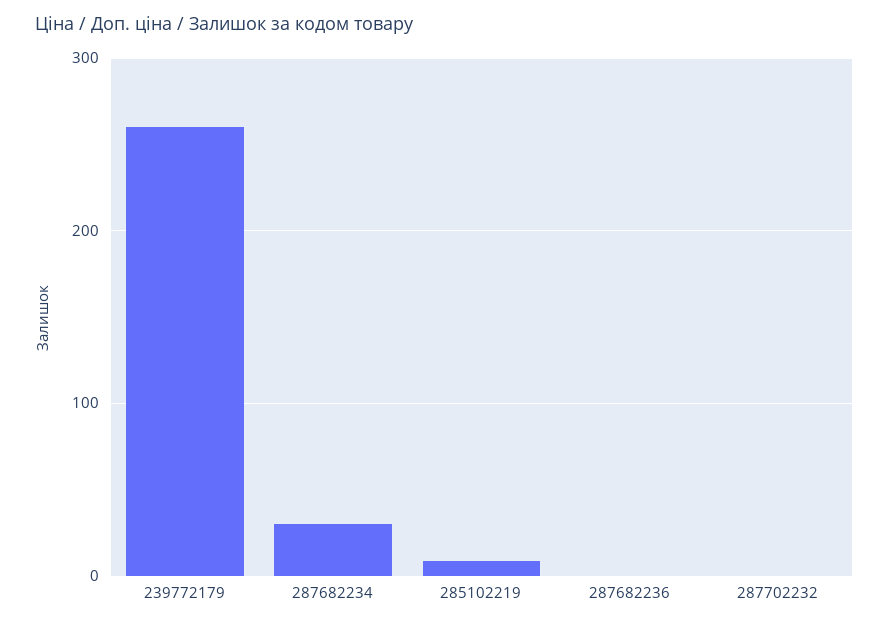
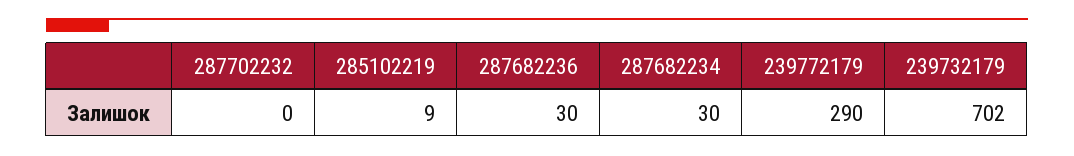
  {
-   "239772179": 260,
+   "239772179": 290,
    "287682234": 30,
    "285102219": 9,
-   "287682236": 0,
+   "287682236": 30,
-   "287702232": 0
+   "287702232": 0,
+   "239732179": 702
  }

